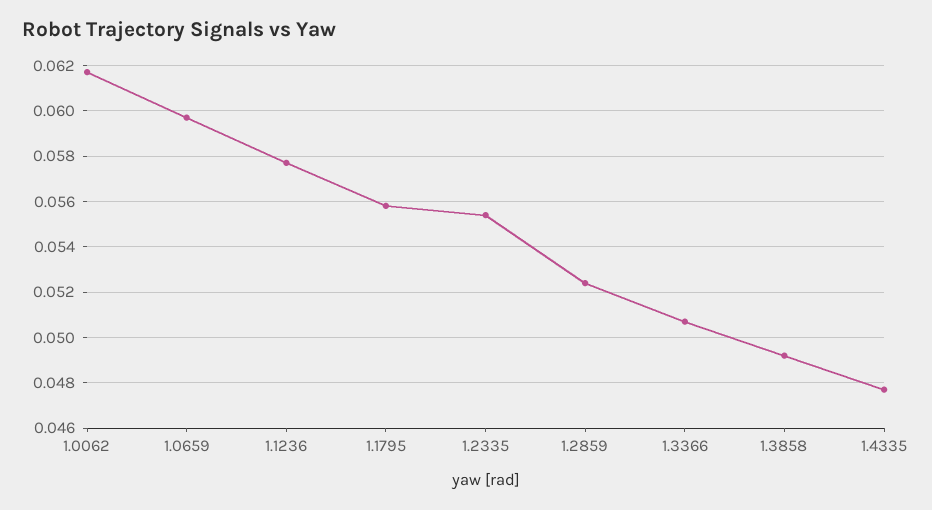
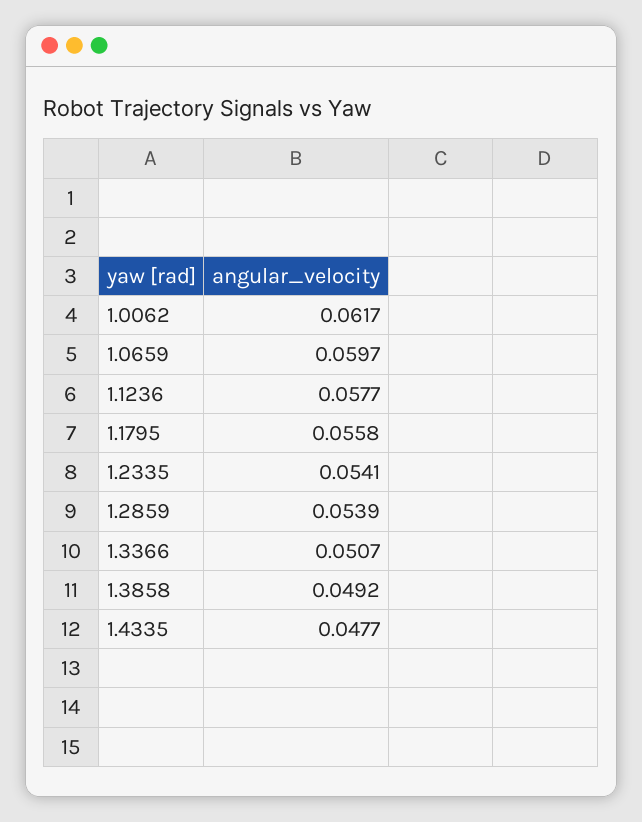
  {
    "1.0062": 0.0617,
    "1.0659": 0.0597,
    "1.1236": 0.0577,
    "1.1795": 0.0558,
-   "1.2335": 0.0555,
+   "1.2335": 0.0541,
-   "1.2859": 0.0525,
+   "1.2859": 0.0539,
    "1.3366": 0.0507,
    "1.3858": 0.0492,
    "1.4335": 0.0477
  }

